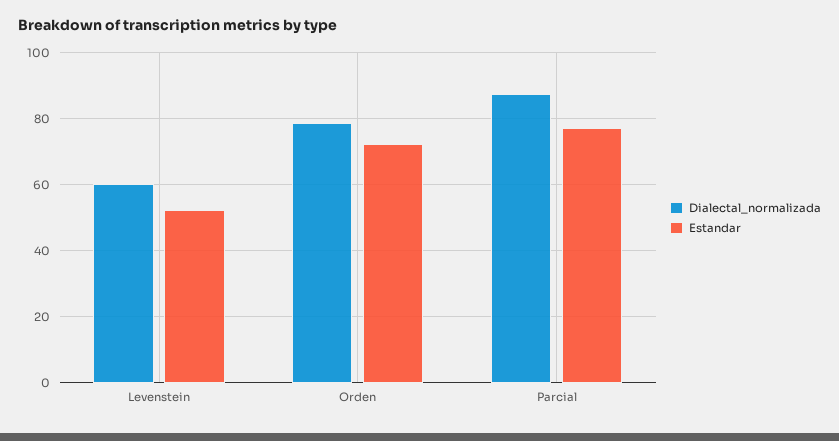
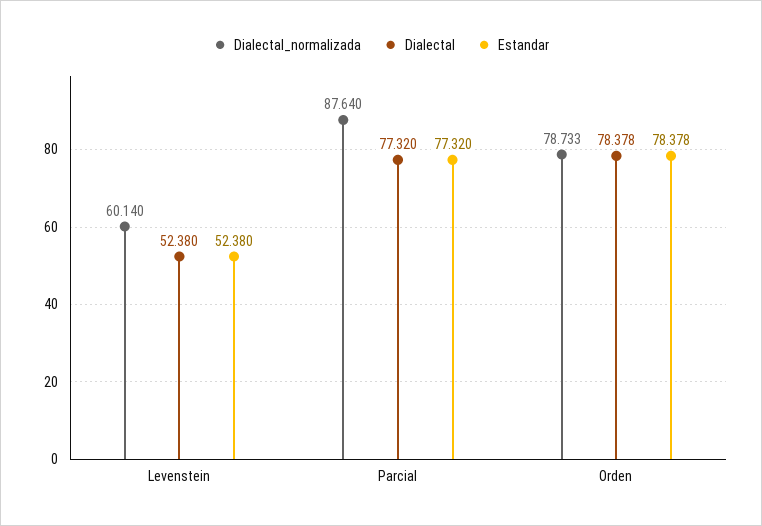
  {
    "Dialectal_normalizada": {
      "Levenstein": 60.14,
      "Orden": 78.733,
      "Parcial": 87.64
    },
    "Estandar": {
      "Levenstein": 52.38,
-     "Orden": 72,
+     "Orden": 78.378,
      "Parcial": 77.32
-   }
+   },
+   "Dialectal": {
+     "Levenstein": 52.38,
+     "Parcial": 77.32,
+     "Orden": 78.378
+   }
  }

